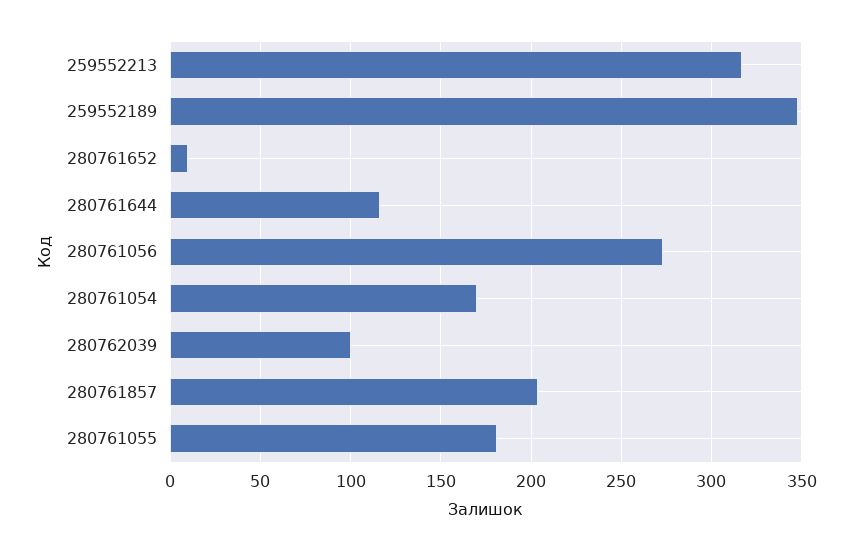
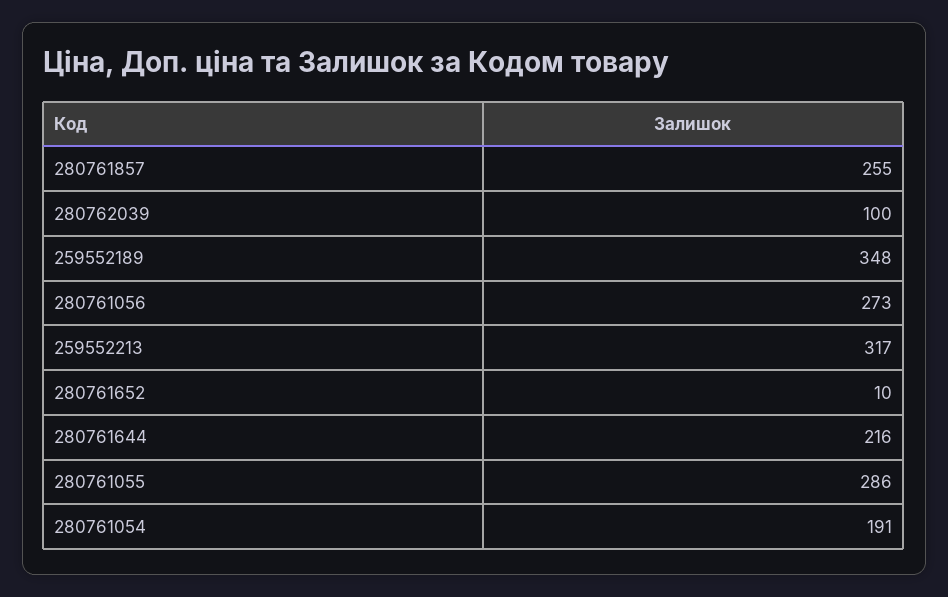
  {
    "259552213": 317,
    "259552189": 348,
    "280761652": 10,
-   "280761644": 115,
+   "280761644": 216,
    "280761056": 273,
-   "280761054": 170,
+   "280761054": 191,
    "280762039": 100,
-   "280761857": 205,
+   "280761857": 255,
-   "280761055": 180
+   "280761055": 286
  }

